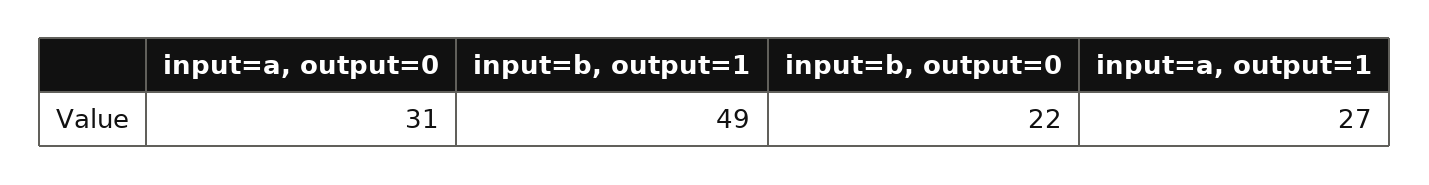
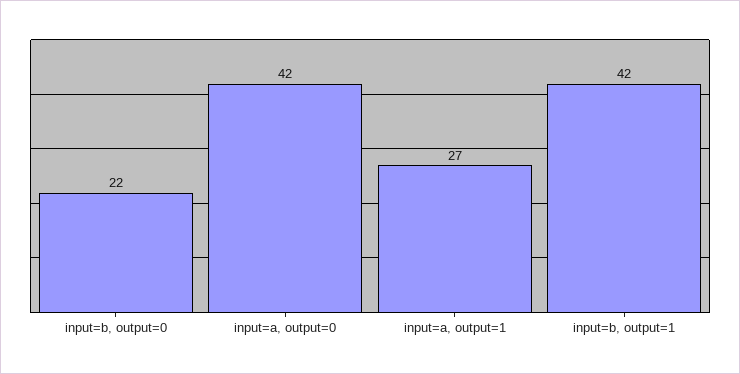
  {
-   "input=a, output=0": 31,
+   "input=a, output=0": 42,
-   "input=b, output=1": 49,
+   "input=b, output=1": 42,
    "input=b, output=0": 22,
    "input=a, output=1": 27
  }

